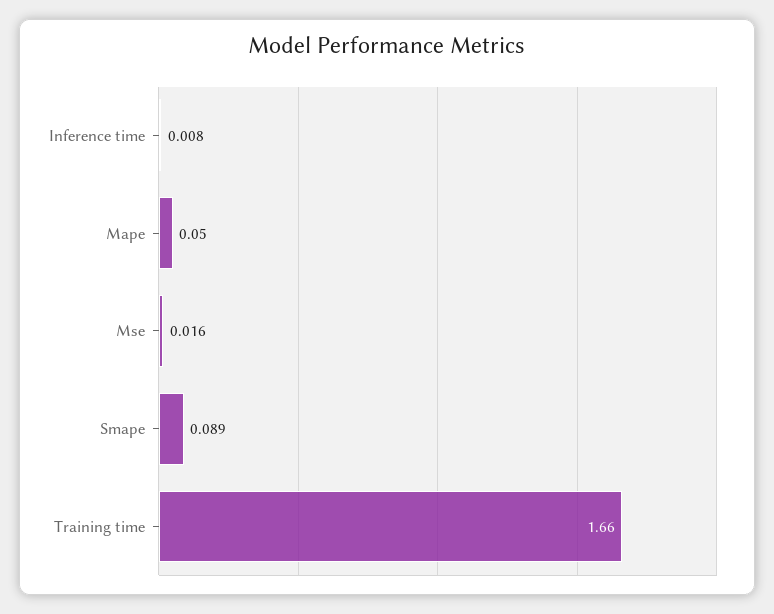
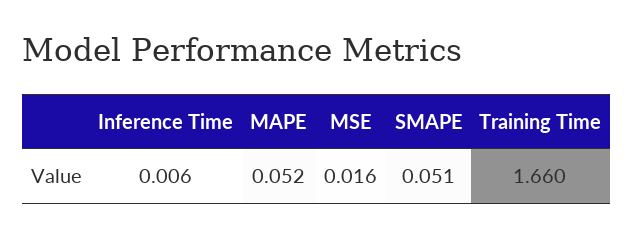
  {
-   "Inference time": 0.008,
+   "Inference time": 0.006,
-   "Mape": 0.05,
+   "Mape": 0.052,
    "Mse": 0.016,
-   "Smape": 0.089,
+   "Smape": 0.051,
    "Training time": 1.66
  }

